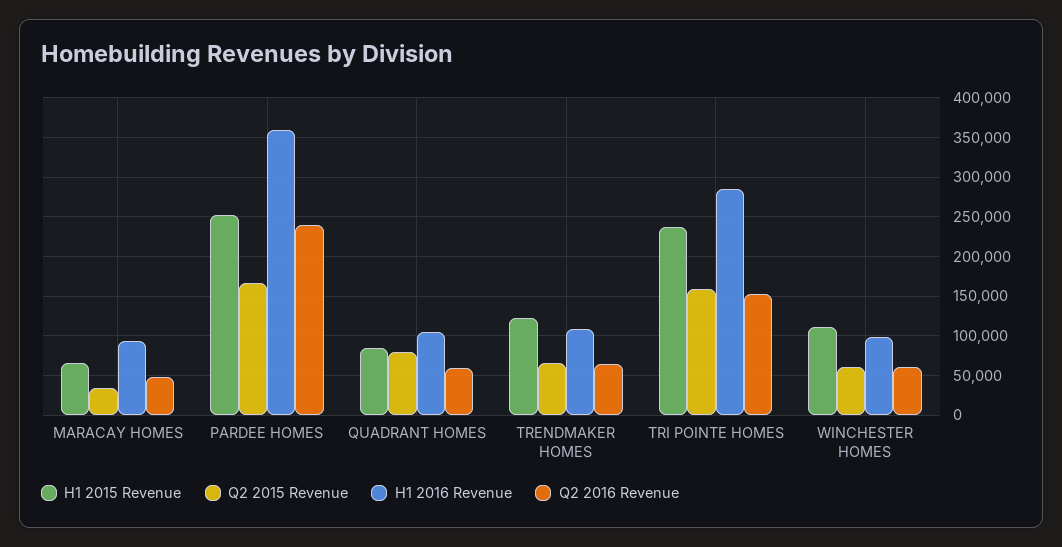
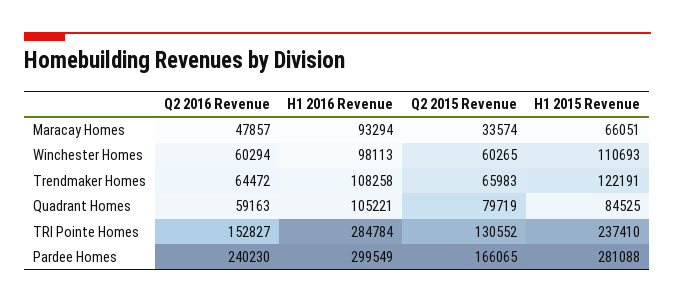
  {
    "H1 2015 Revenue": {
      "MARACAY HOMES": 66051,
-     "PARDEE HOMES": 250000,
+     "PARDEE HOMES": 281088,
      "QUADRANT HOMES": 84525,
      "TRENDMAKER HOMES": 122191,
      "TRI POINTE HOMES": 237410,
      "WINCHESTER HOMES": 110693
    },
    "Q2 2015 Revenue": {
      "MARACAY HOMES": 33574,
      "PARDEE HOMES": 166065,
      "QUADRANT HOMES": 79719,
      "TRENDMAKER HOMES": 65983,
-     "TRI POINTE HOMES": 160000,
+     "TRI POINTE HOMES": 130552,
      "WINCHESTER HOMES": 60265
    },
    "H1 2016 Revenue": {
      "MARACAY HOMES": 93294,
-     "PARDEE HOMES": 360000,
+     "PARDEE HOMES": 299549,
      "QUADRANT HOMES": 105221,
      "TRENDMAKER HOMES": 108258,
      "TRI POINTE HOMES": 284784,
      "WINCHESTER HOMES": 98113
    },
    "Q2 2016 Revenue": {
      "MARACAY HOMES": 47857,
      "PARDEE HOMES": 240230,
      "QUADRANT HOMES": 59163,
      "TRENDMAKER HOMES": 64472,
      "TRI POINTE HOMES": 152827,
      "WINCHESTER HOMES": 60294
    }
  }

